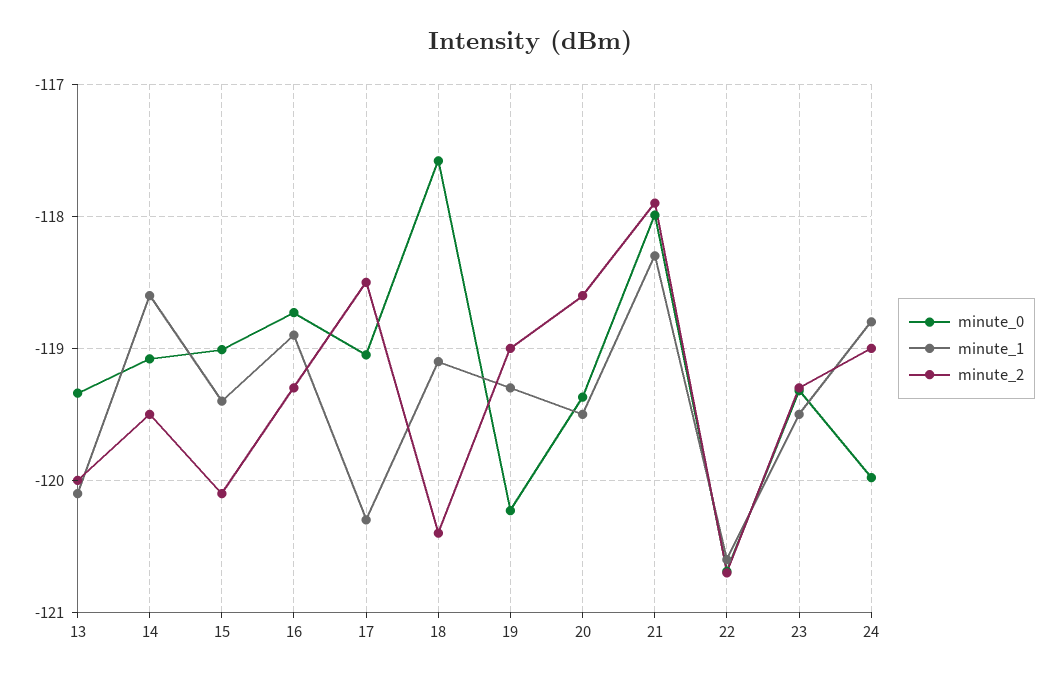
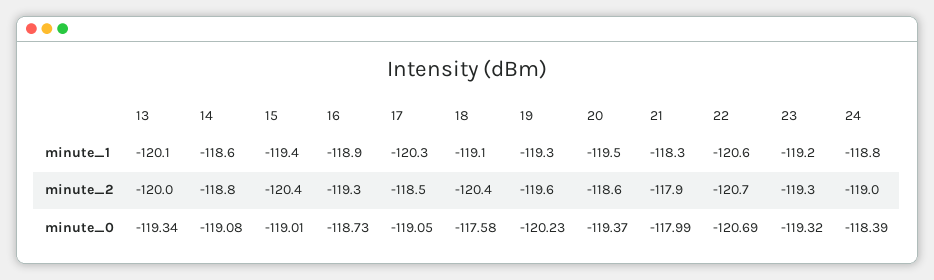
  {
    "minute_0": {
      "13": -119.34,
      "14": -119.08,
      "15": -119.01,
      "16": -118.73,
      "17": -119.05,
      "18": -117.58,
      "19": -120.23,
      "20": -119.37,
      "21": -117.99,
      "22": -120.69,
      "23": -119.32,
-     "24": -120
+     "24": -118.39
    },
    "minute_1": {
      "13": -120.1,
      "14": -118.6,
      "15": -119.4,
      "16": -118.9,
      "17": -120.3,
      "18": -119.1,
      "19": -119.3,
      "20": -119.5,
      "21": -118.3,
      "22": -120.6,
-     "23": -119.5,
+     "23": -119.2,
      "24": -118.8
    },
    "minute_2": {
      "13": -120,
-     "14": -119.5,
+     "14": -118.8,
-     "15": -120.1,
+     "15": -120.4,
      "16": -119.3,
      "17": -118.5,
      "18": -120.4,
-     "19": -119,
+     "19": -119.6,
      "20": -118.6,
      "21": -117.9,
      "22": -120.7,
      "23": -119.3,
      "24": -119
    }
  }

